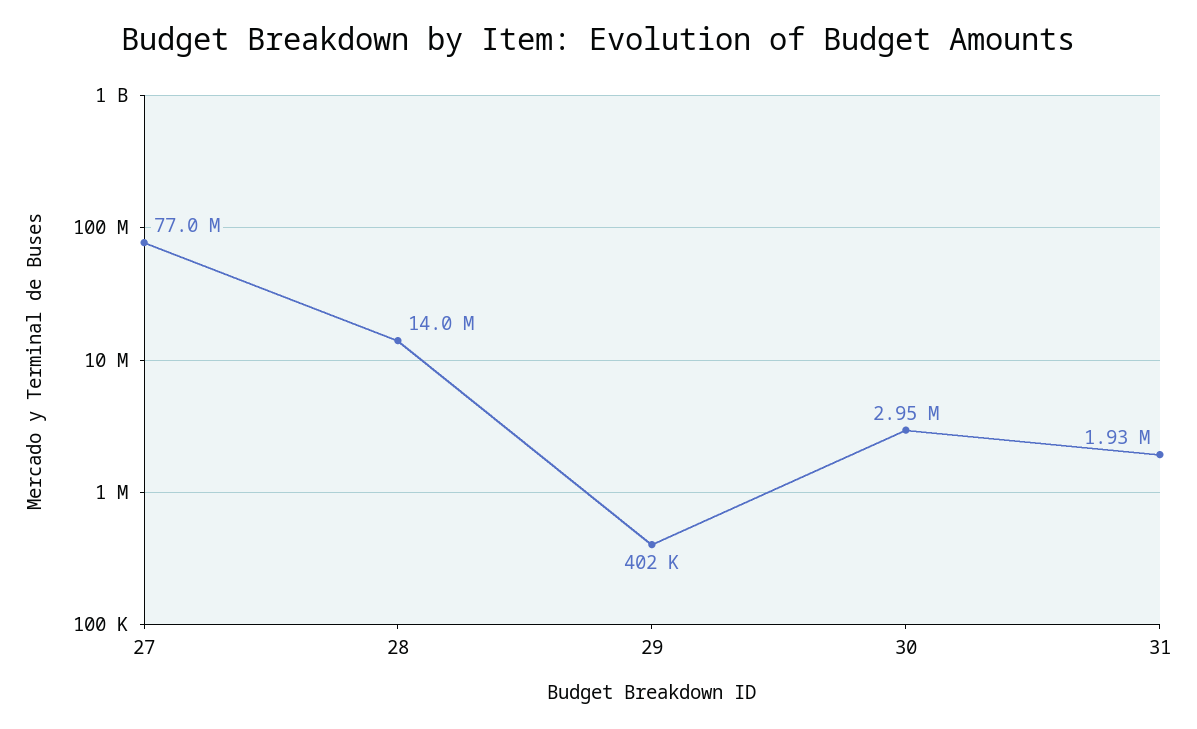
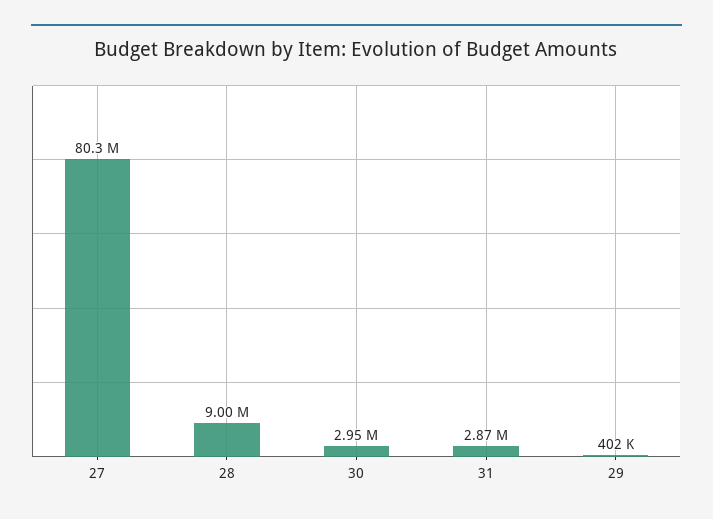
  {
-   "27": 77000000,
+   "27": 80300000,
-   "28": 14000000,
+   "28": 9000000,
    "29": 402000,
    "30": 2950000,
-   "31": 1930000
+   "31": 2870000
  }

